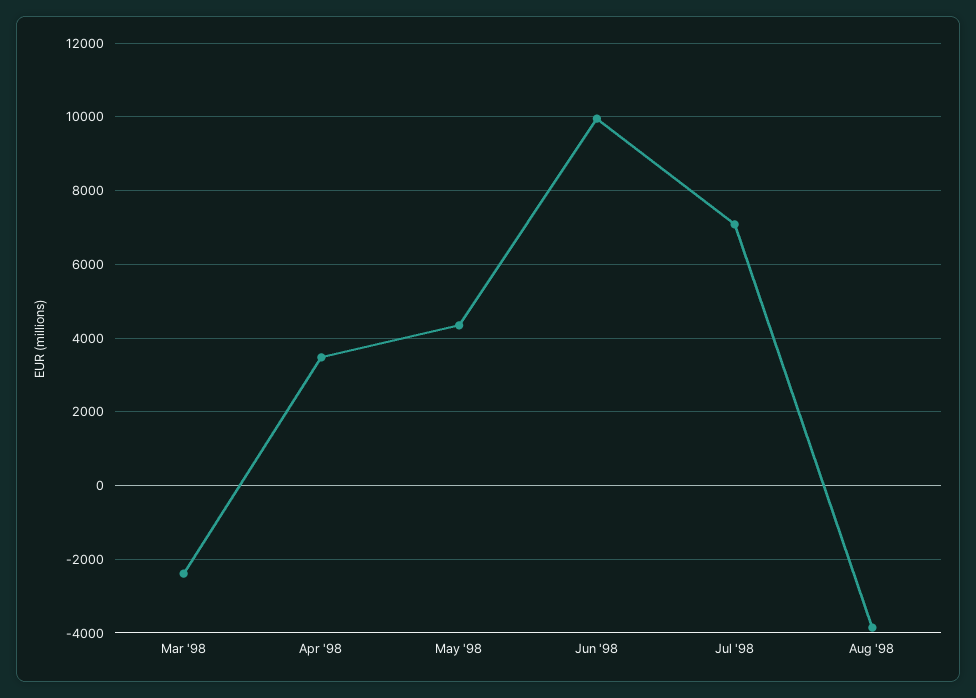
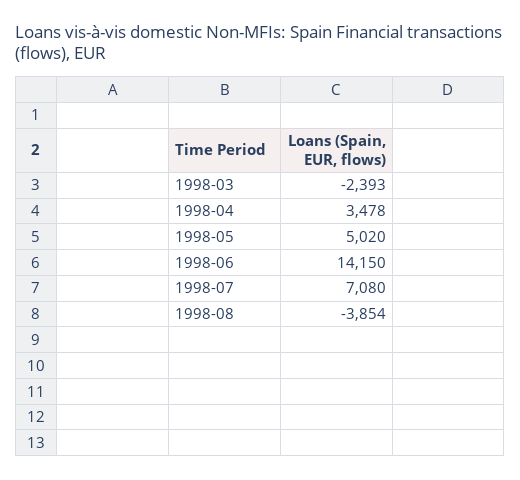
  {
    "Mar '98": -2393,
    "Apr '98": 3478,
-   "May '98": 4400,
+   "May '98": 5020,
-   "Jun '98": 10000,
+   "Jun '98": 14150,
    "Jul '98": 7080,
    "Aug '98": -3854
  }

